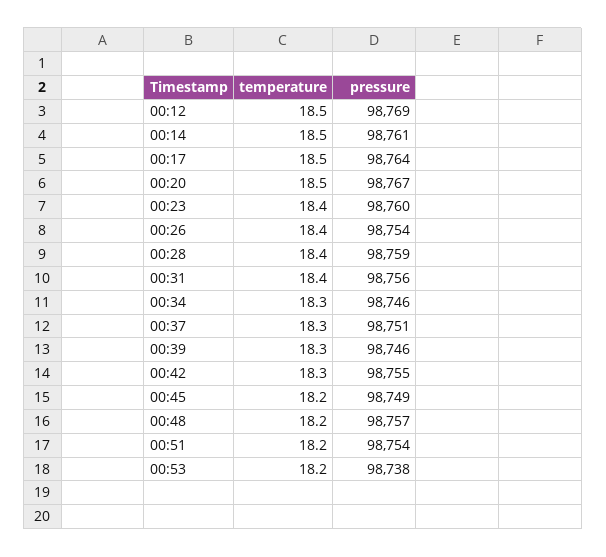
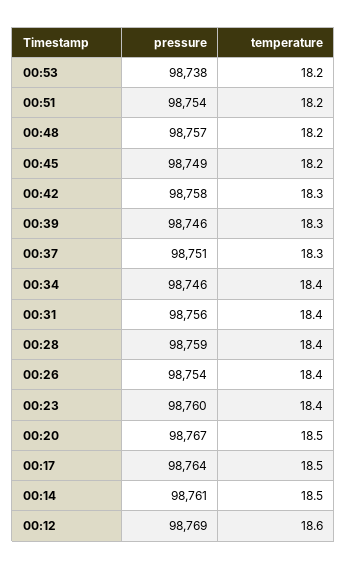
  {
    "temperature": {
-     "00:12": 18.5,
+     "00:12": 18.6,
      "00:14": 18.5,
      "00:17": 18.5,
      "00:20": 18.5,
      "00:23": 18.4,
      "00:26": 18.4,
      "00:28": 18.4,
      "00:31": 18.4,
-     "00:34": 18.3,
+     "00:34": 18.4,
      "00:37": 18.3,
      "00:39": 18.3,
      "00:42": 18.3,
      "00:45": 18.2,
      "00:48": 18.2,
      "00:51": 18.2,
      "00:53": 18.2
    },
    "pressure": {
      "00:12": 98769,
      "00:14": 98761,
      "00:17": 98764,
      "00:20": 98767,
      "00:23": 98760,
      "00:26": 98754,
      "00:28": 98759,
      "00:31": 98756,
      "00:34": 98746,
      "00:37": 98751,
      "00:39": 98746,
-     "00:42": 98755,
+     "00:42": 98758,
      "00:45": 98749,
      "00:48": 98757,
      "00:51": 98754,
      "00:53": 98738
    }
  }

